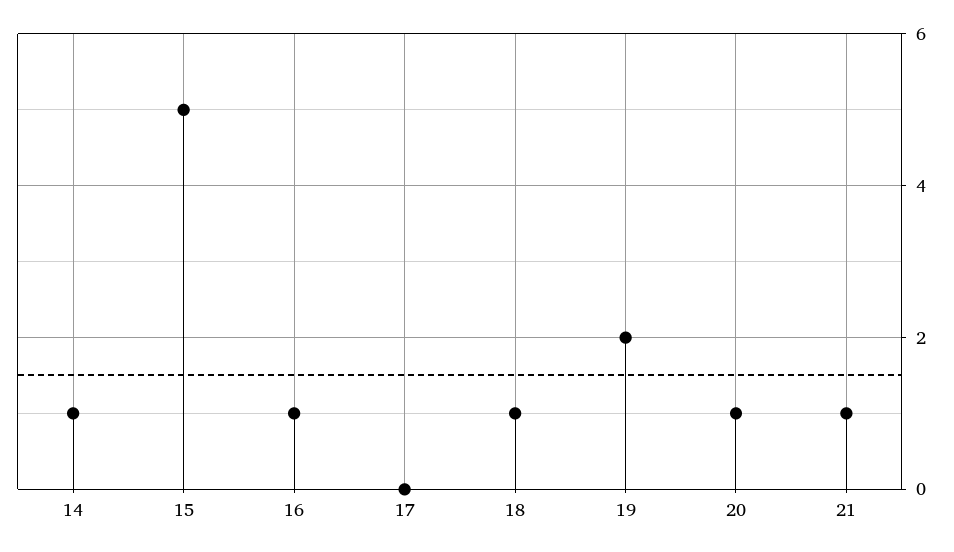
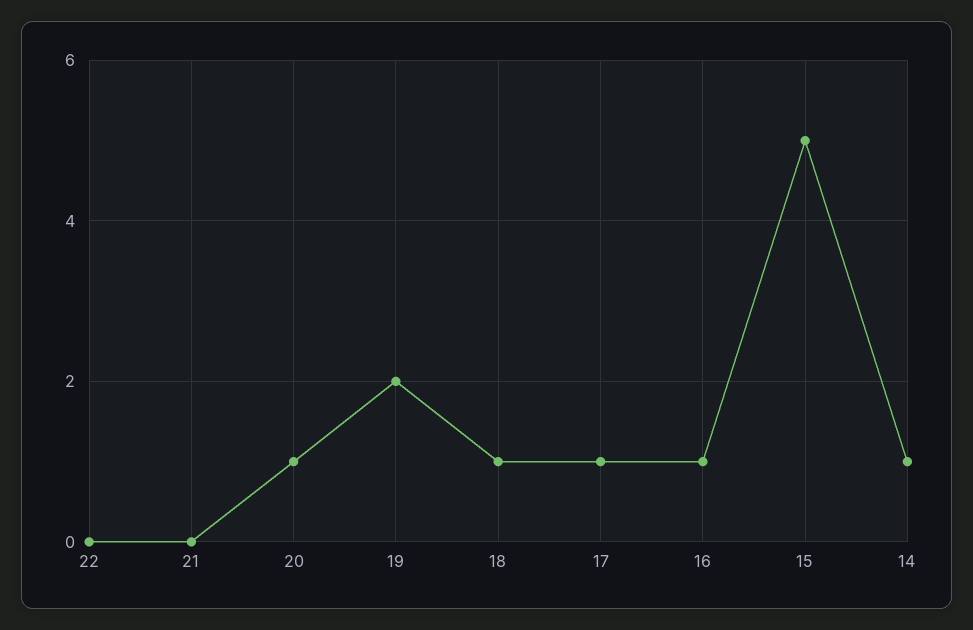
  {
    "14": 1,
    "15": 5,
    "16": 1,
-   "17": 0,
+   "17": 1,
    "18": 1,
    "19": 2,
    "20": 1,
-   "21": 1
+   "21": 0,
+   "22": 0
  }

